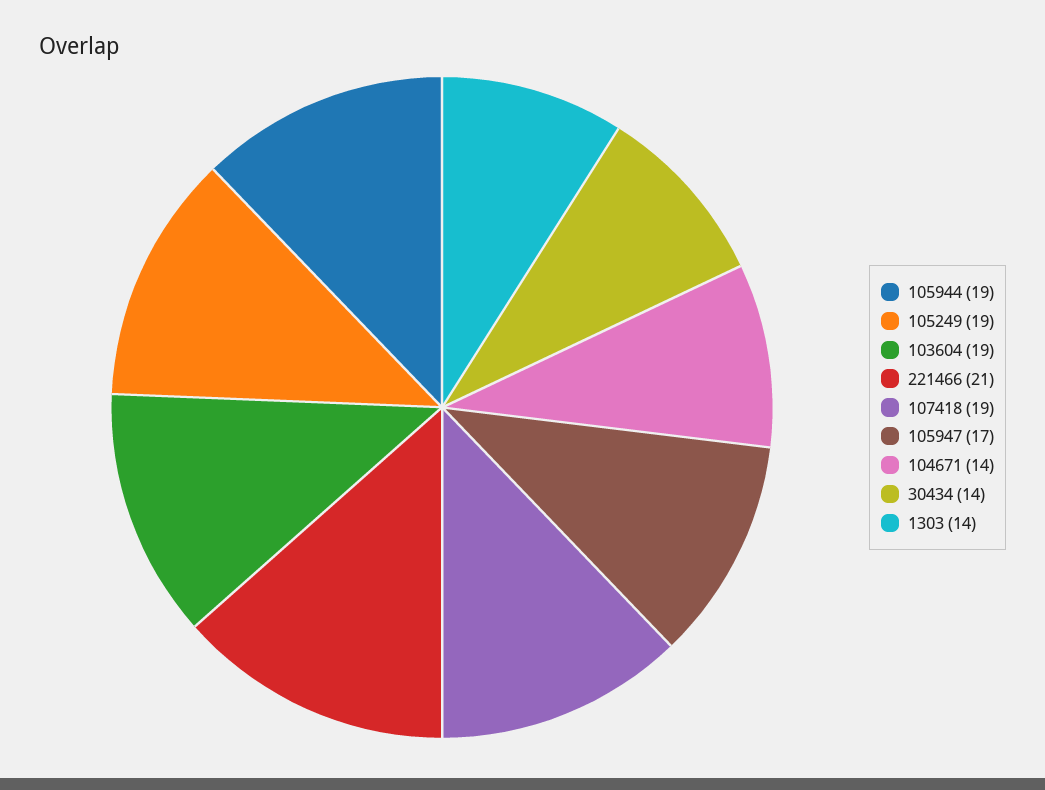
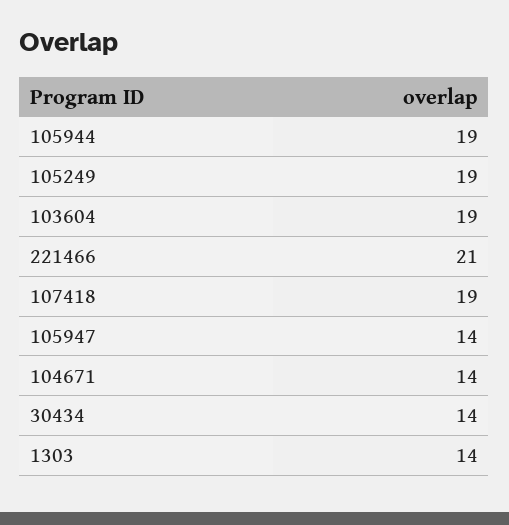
  {
    "105944": 19,
    "105249": 19,
    "103604": 19,
    "221466": 21,
    "107418": 19,
-   "105947": 17,
+   "105947": 14,
    "104671": 14,
    "30434": 14,
    "1303": 14
  }

